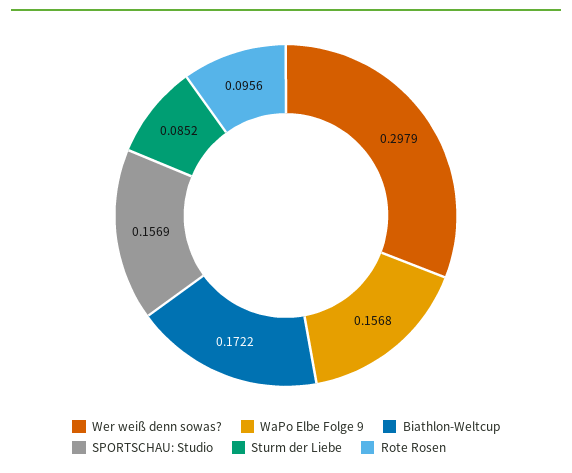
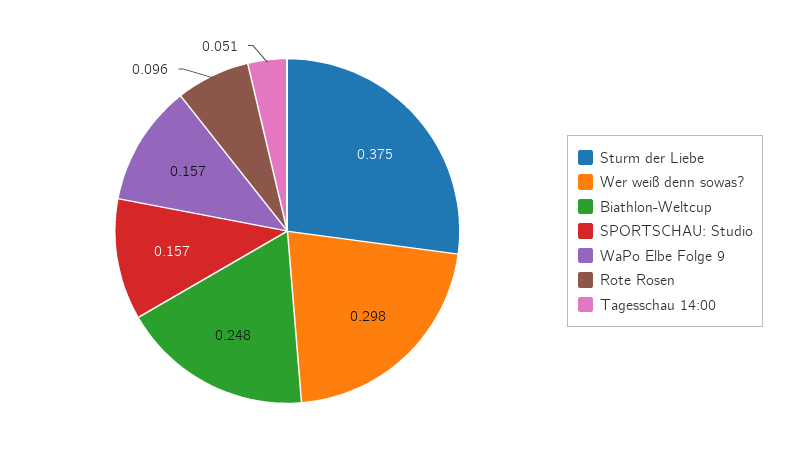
  {
    "Wer weiß denn sowas?": 0.2979,
    "WaPo Elbe Folge 9": 0.1568,
-   "Biathlon-Weltcup": 0.1722,
+   "Biathlon-Weltcup": 0.248,
    "SPORTSCHAU: Studio": 0.1569,
-   "Sturm der Liebe": 0.0852,
+   "Sturm der Liebe": 0.375,
-   "Rote Rosen": 0.0956
+   "Rote Rosen": 0.0956,
+   "Tagesschau 14:00": 0.051
  }

